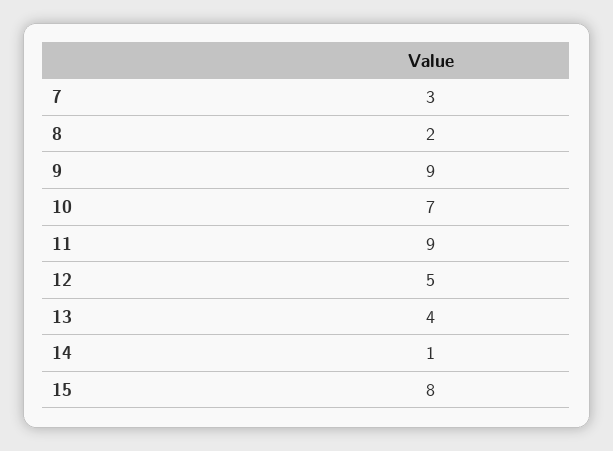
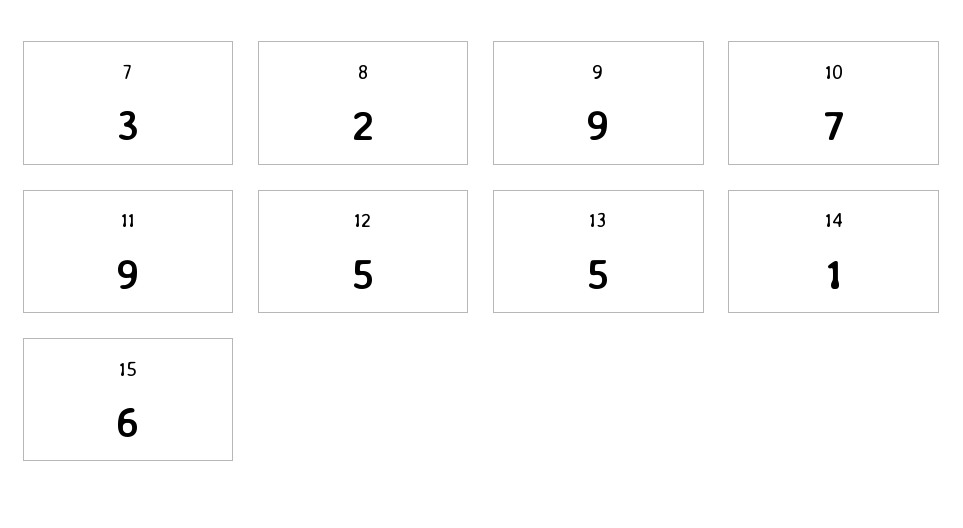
  {
    "7": 3,
    "8": 2,
    "9": 9,
    "10": 7,
    "11": 9,
    "12": 5,
-   "13": 4,
+   "13": 5,
    "14": 1,
-   "15": 8
+   "15": 6
  }

